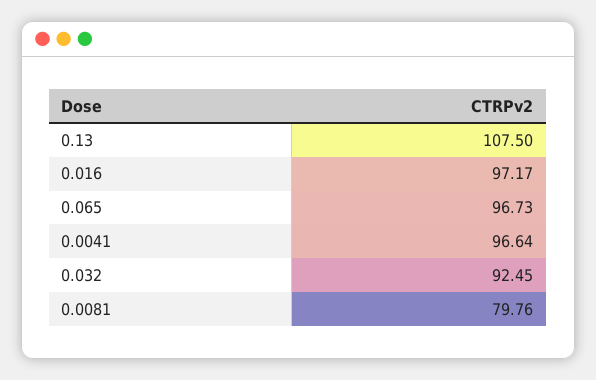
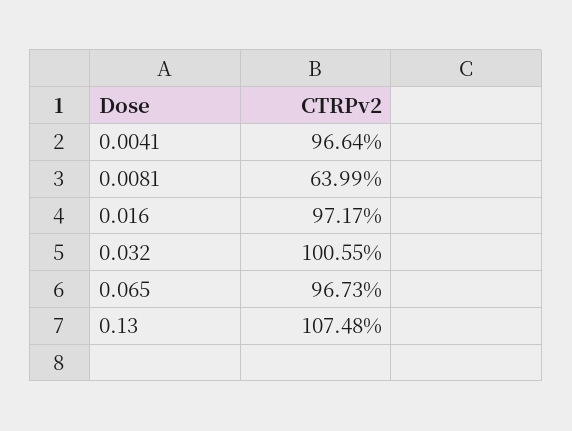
  {
-   "0.13": 107.5,
+   "0.13": 107.48,
    "0.016": 97.17,
    "0.065": 96.73,
    "0.0041": 96.64,
-   "0.032": 92.45,
+   "0.032": 100.55,
-   "0.0081": 79.76
+   "0.0081": 63.99
  }

